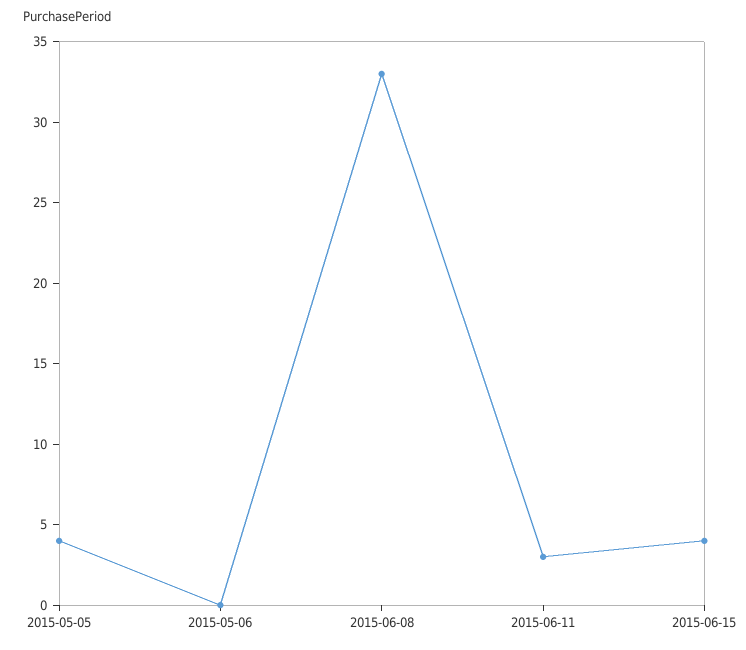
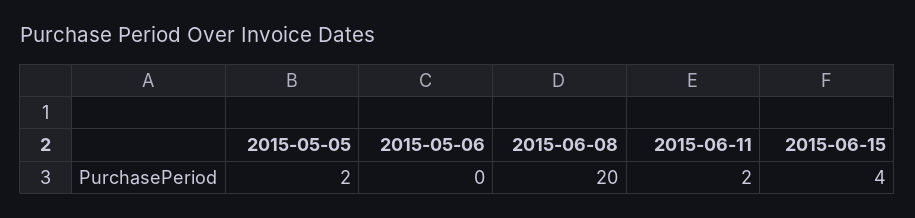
  {
-   "2015-05-05": 4,
+   "2015-05-05": 2,
    "2015-05-06": 0,
-   "2015-06-08": 33,
+   "2015-06-08": 20,
-   "2015-06-11": 3,
+   "2015-06-11": 2,
    "2015-06-15": 4
  }

